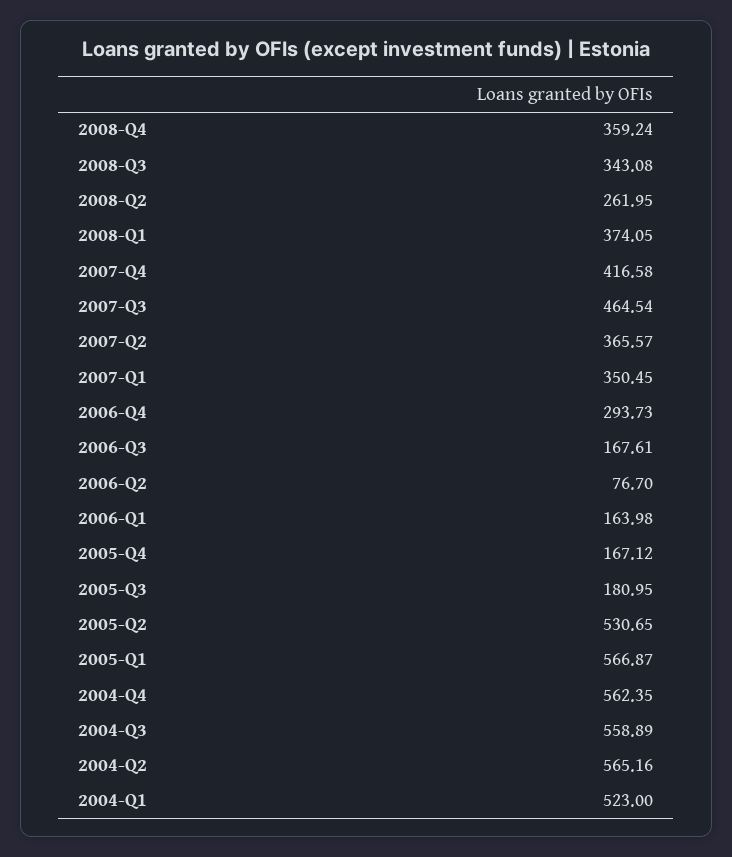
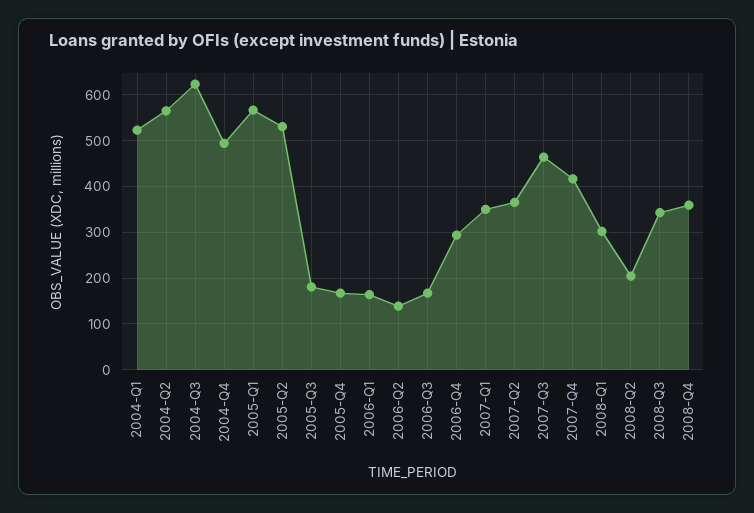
  {
    "2008-Q4": 359.24,
    "2008-Q3": 343.08,
-   "2008-Q2": 261.95,
+   "2008-Q2": 200,
-   "2008-Q1": 374.05,
+   "2008-Q1": 300,
    "2007-Q4": 416.58,
    "2007-Q3": 464.54,
    "2007-Q2": 365.57,
    "2007-Q1": 350.45,
    "2006-Q4": 293.73,
    "2006-Q3": 167.61,
-   "2006-Q2": 76.7,
+   "2006-Q2": 140,
    "2006-Q1": 163.98,
    "2005-Q4": 167.12,
    "2005-Q3": 180.95,
    "2005-Q2": 530.65,
    "2005-Q1": 566.87,
-   "2004-Q4": 562.35,
+   "2004-Q4": 500,
-   "2004-Q3": 558.89,
+   "2004-Q3": 620,
    "2004-Q2": 565.16,
    "2004-Q1": 523
  }

